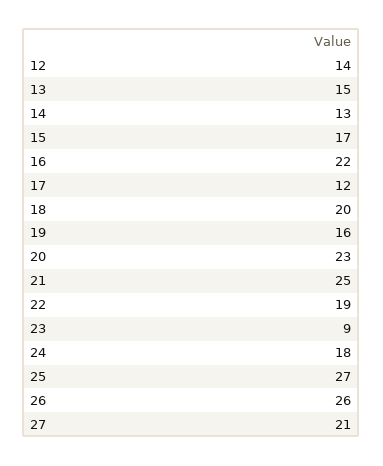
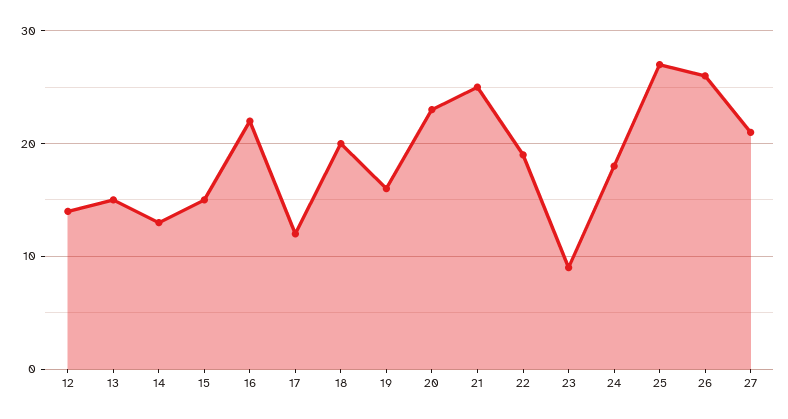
  {
    "12": 14,
    "13": 15,
    "14": 13,
-   "15": 17,
+   "15": 15,
    "16": 22,
    "17": 12,
    "18": 20,
    "19": 16,
    "20": 23,
    "21": 25,
    "22": 19,
    "23": 9,
    "24": 18,
    "25": 27,
    "26": 26,
    "27": 21
  }

